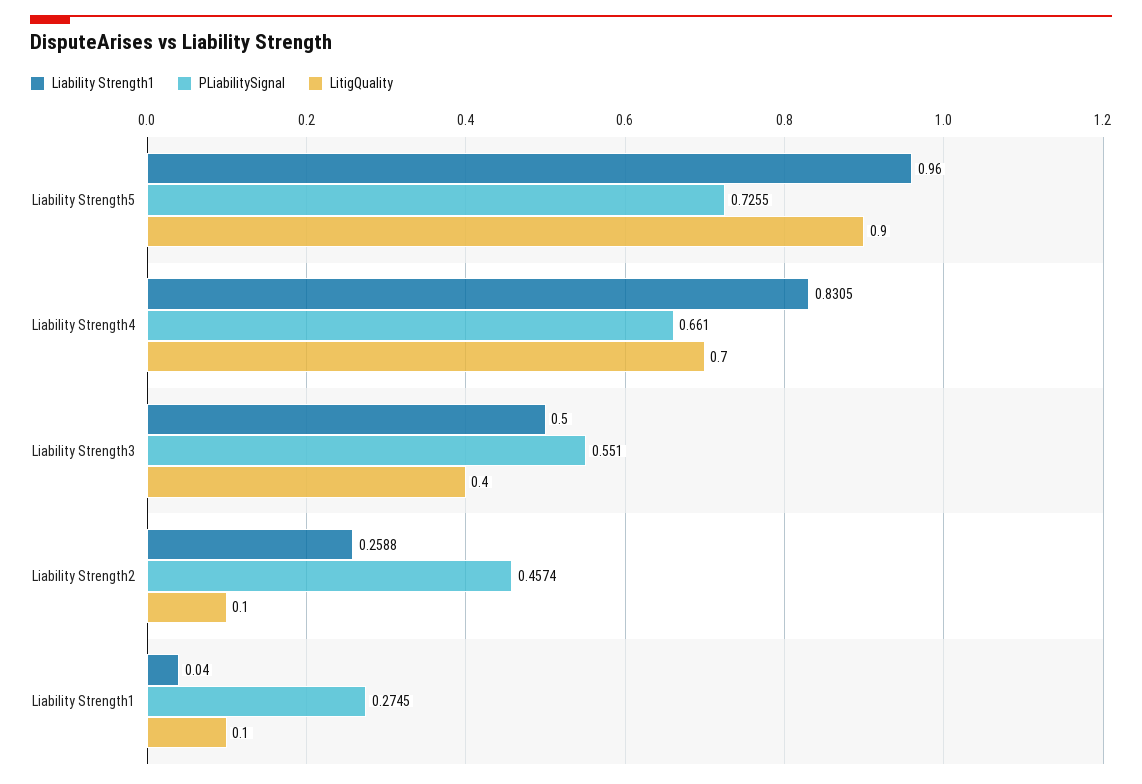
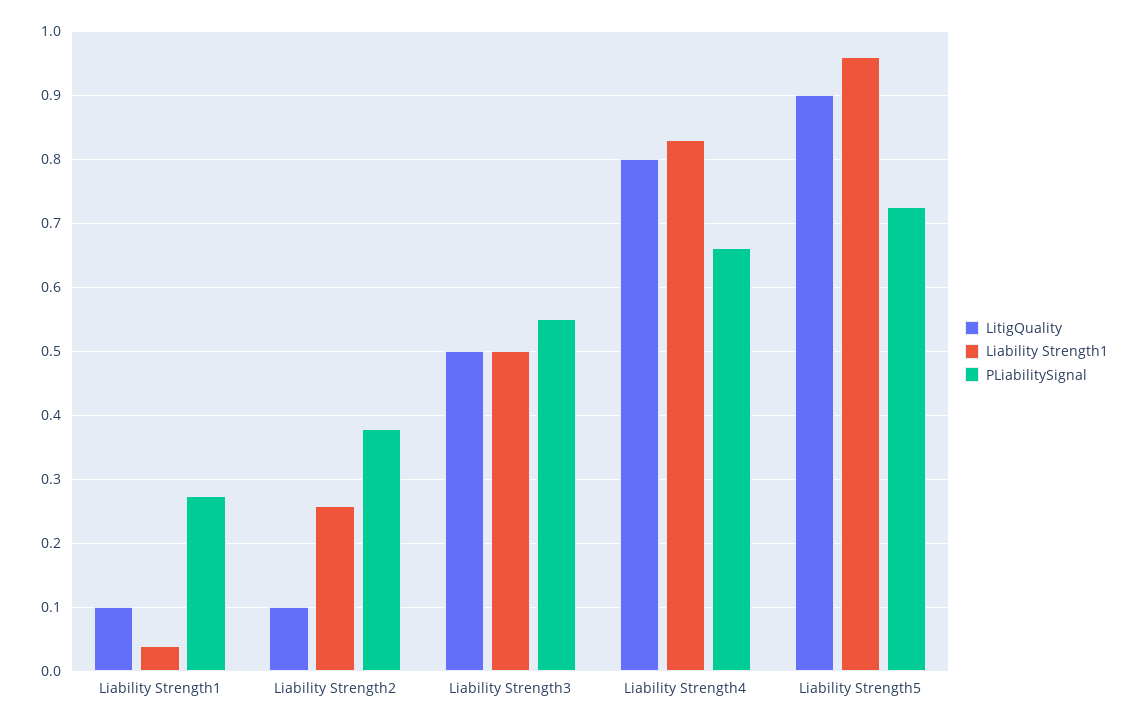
  {
    "Liability Strength1": {
      "Liability Strength5": 0.96,
      "Liability Strength4": 0.8305,
      "Liability Strength3": 0.5,
      "Liability Strength2": 0.2588,
      "Liability Strength1": 0.04
    },
    "PLiabilitySignal": {
      "Liability Strength5": 0.7255,
      "Liability Strength4": 0.661,
      "Liability Strength3": 0.551,
-     "Liability Strength2": 0.4574,
+     "Liability Strength2": 0.38,
      "Liability Strength1": 0.2745
    },
    "LitigQuality": {
      "Liability Strength5": 0.9,
-     "Liability Strength4": 0.7,
+     "Liability Strength4": 0.8,
-     "Liability Strength3": 0.4,
+     "Liability Strength3": 0.5,
      "Liability Strength2": 0.1,
      "Liability Strength1": 0.1
    }
  }

